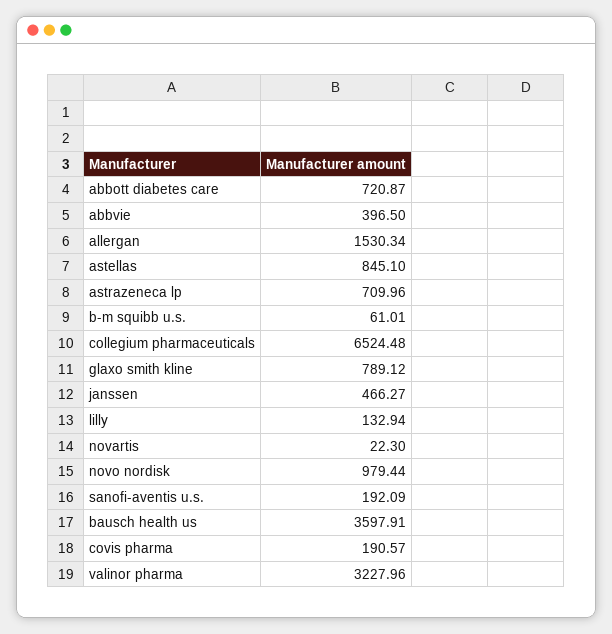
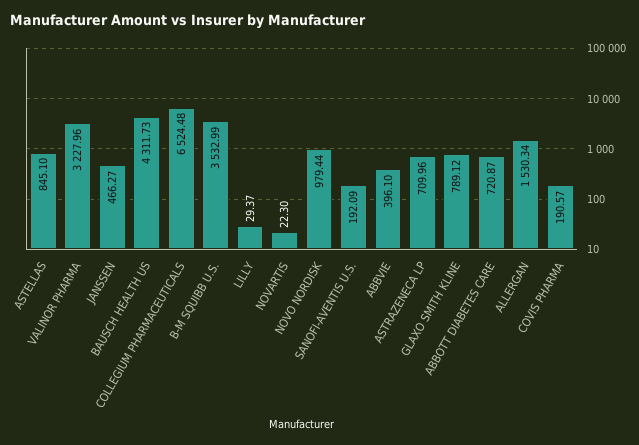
  {
    "abbott diabetes care": 720.87,
-   "abbvie": 396.5,
+   "abbvie": 396.1,
    "allergan": 1530.34,
    "astellas": 845.1,
    "astrazeneca lp": 709.96,
-   "b-m squibb u.s.": 61.01,
+   "b-m squibb u.s.": 3532.99,
    "collegium pharmaceuticals": 6524.48,
    "glaxo smith kline": 789.12,
    "janssen": 466.27,
-   "lilly": 132.94,
+   "lilly": 29.37,
    "novartis": 22.3,
    "novo nordisk": 979.44,
    "sanofi-aventis u.s.": 192.09,
-   "bausch health us": 3597.91,
+   "bausch health us": 4311.73,
    "covis pharma": 190.57,
    "valinor pharma": 3227.96
  }

